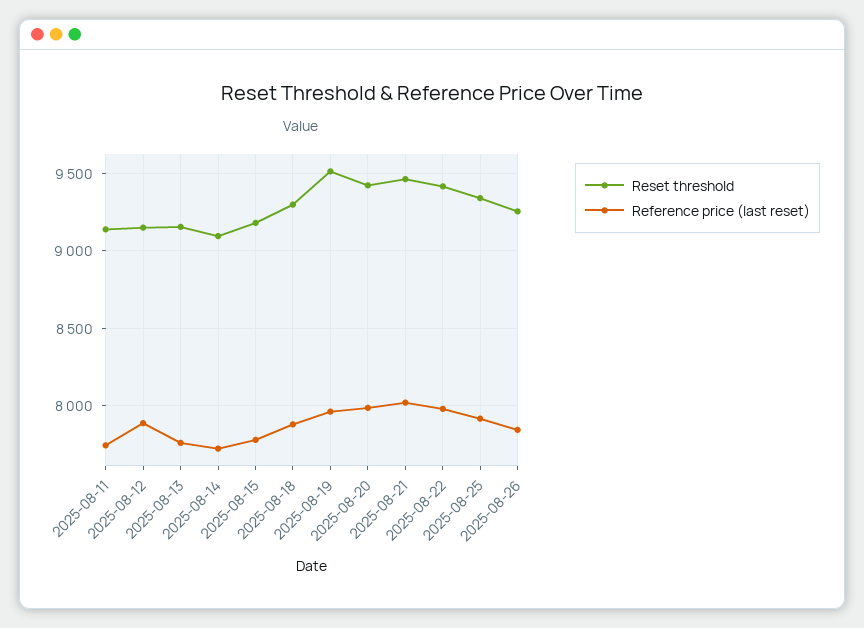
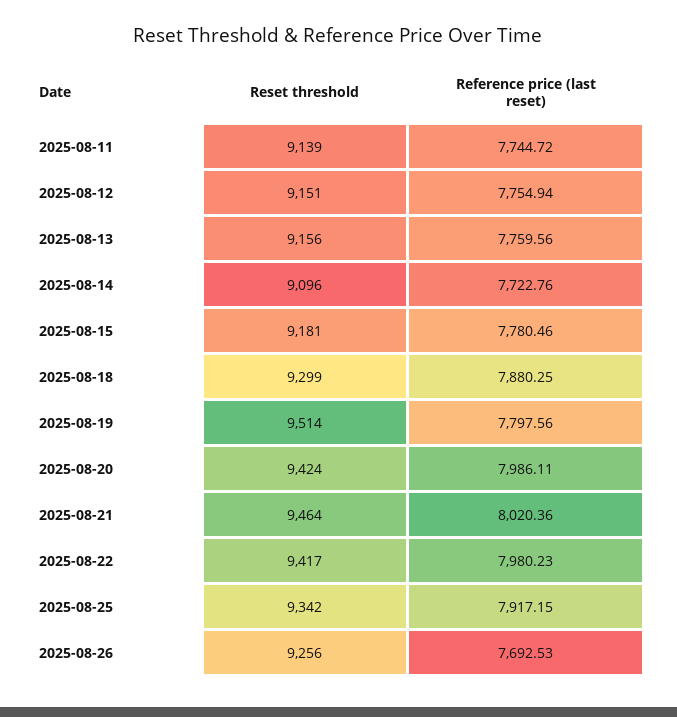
  {
    "Reset threshold": {
      "2025-08-11": 9139,
      "2025-08-12": 9151,
      "2025-08-13": 9156,
      "2025-08-14": 9096,
      "2025-08-15": 9181,
      "2025-08-18": 9299,
      "2025-08-19": 9514,
      "2025-08-20": 9424,
      "2025-08-21": 9464,
      "2025-08-22": 9417,
      "2025-08-25": 9342,
      "2025-08-26": 9256
    },
    "Reference price (last reset)": {
      "2025-08-11": 7744.72,
-     "2025-08-12": 7900,
+     "2025-08-12": 7754.94,
      "2025-08-13": 7759.56,
      "2025-08-14": 7722.76,
      "2025-08-15": 7780.46,
      "2025-08-18": 7880.25,
-     "2025-08-19": 7950,
+     "2025-08-19": 7797.56,
      "2025-08-20": 7986.11,
      "2025-08-21": 8020.36,
      "2025-08-22": 7980.23,
      "2025-08-25": 7917.15,
-     "2025-08-26": 7850
+     "2025-08-26": 7692.53
    }
  }

